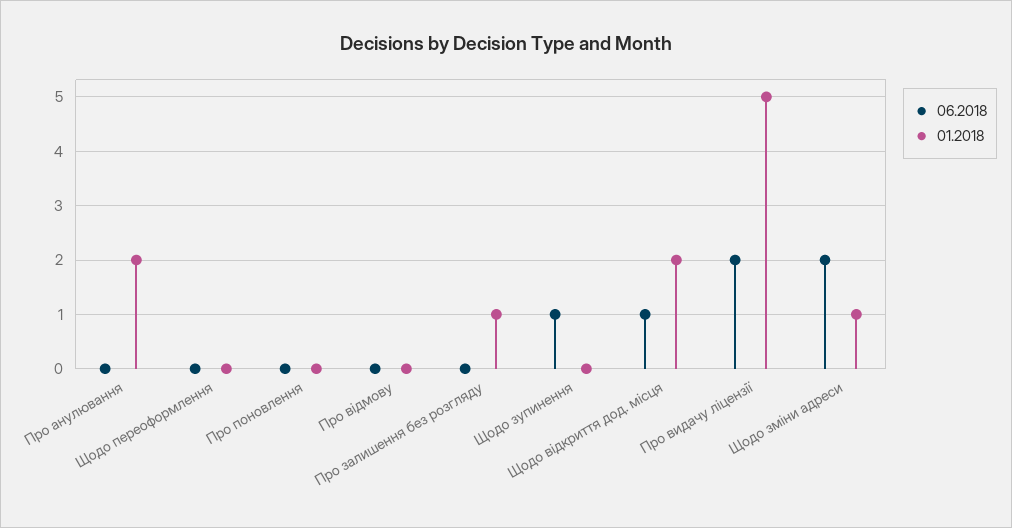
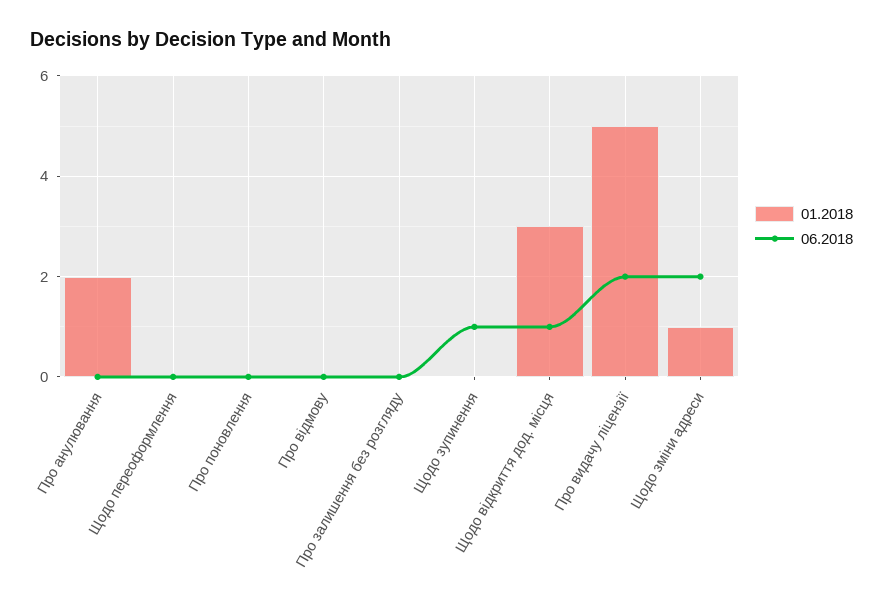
  {
    "06.2018": {
      "Про анулювання": 0,
      "Щодо переоформлення": 0,
      "Про поновлення": 0,
      "Про відмову": 0,
      "Про залишення без розгляду": 0,
      "Щодо зупинення": 1,
      "Щодо відкриття дод. місця": 1,
      "Про видачу ліцензії": 2,
      "Щодо зміни адреси": 2
    },
    "01.2018": {
      "Про анулювання": 2,
      "Щодо переоформлення": 0,
      "Про поновлення": 0,
      "Про відмову": 0,
-     "Про залишення без розгляду": 1,
+     "Про залишення без розгляду": 0,
      "Щодо зупинення": 0,
-     "Щодо відкриття дод. місця": 2,
+     "Щодо відкриття дод. місця": 3,
      "Про видачу ліцензії": 5,
      "Щодо зміни адреси": 1
    }
  }

